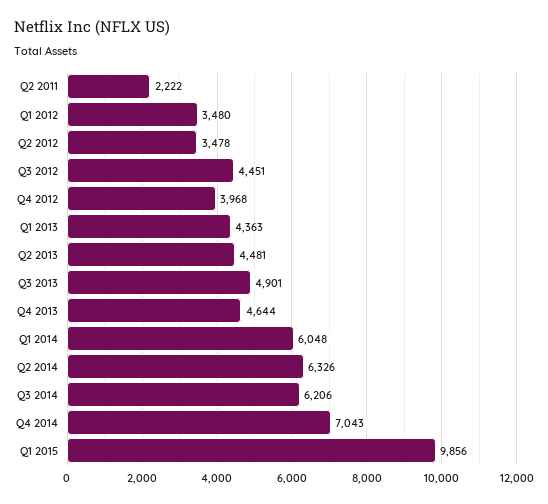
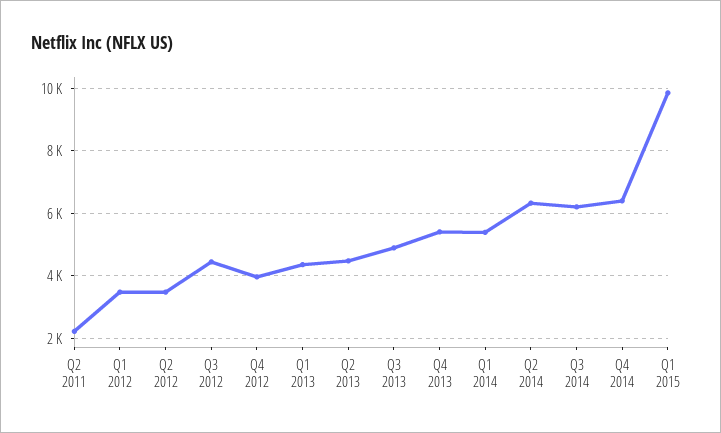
  {
    "Q2 2011": 2222,
    "Q1 2012": 3480,
    "Q2 2012": 3478,
    "Q3 2012": 4451,
    "Q4 2012": 3968,
    "Q1 2013": 4363,
    "Q2 2013": 4481,
    "Q3 2013": 4901,
-   "Q4 2013": 4644,
+   "Q4 2013": 5400,
-   "Q1 2014": 6048,
+   "Q1 2014": 5400,
    "Q2 2014": 6326,
    "Q3 2014": 6206,
-   "Q4 2014": 7043,
+   "Q4 2014": 6400,
    "Q1 2015": 9856
  }

